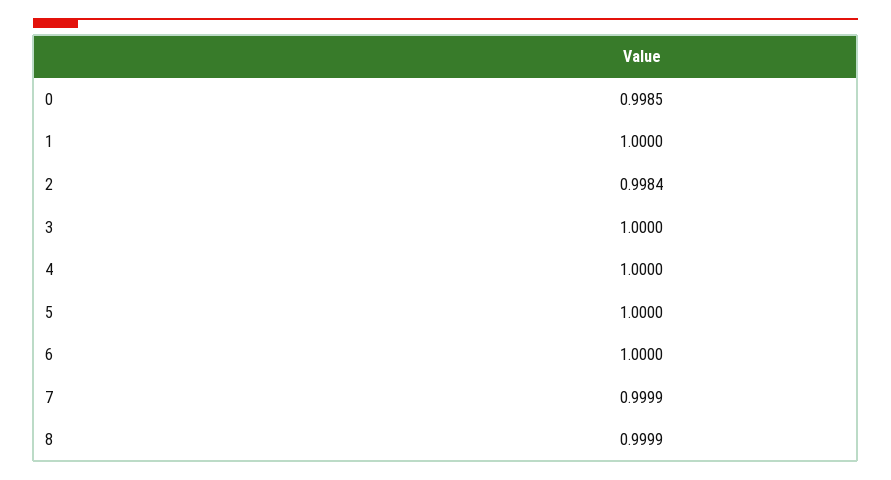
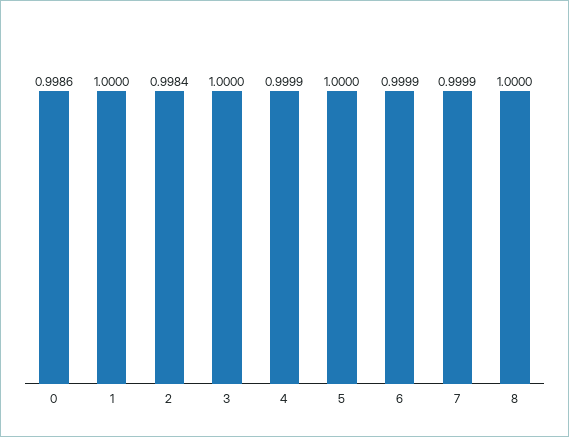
  {
-   "0": 0.9985,
+   "0": 0.9986,
    "1": 1,
    "2": 0.9984,
    "3": 1,
-   "4": 1,
+   "4": 0.9999,
    "5": 1,
-   "6": 1,
+   "6": 0.9999,
    "7": 0.9999,
-   "8": 0.9999
+   "8": 1
  }

